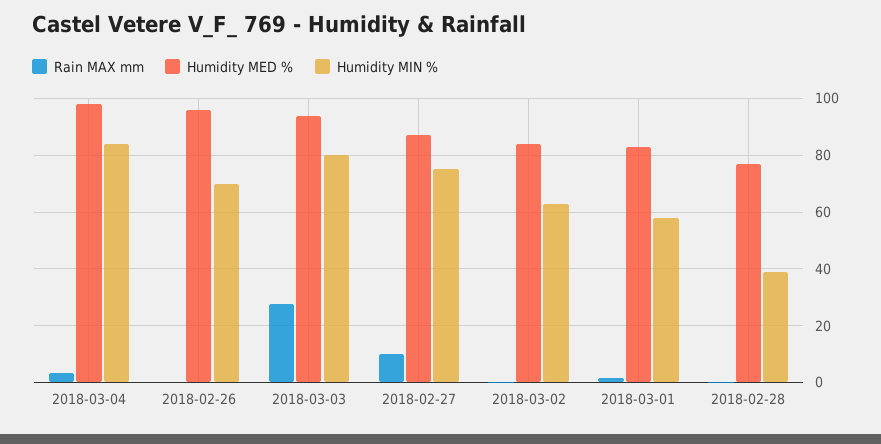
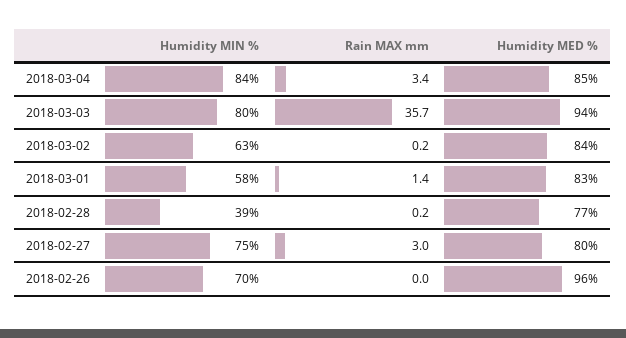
  {
    "Rain MAX mm": {
      "2018-03-04": 3.4,
      "2018-02-26": 0,
-     "2018-03-03": 27.5,
+     "2018-03-03": 35.7,
-     "2018-02-27": 10,
+     "2018-02-27": 3,
      "2018-03-02": 0.2,
      "2018-03-01": 1.4,
      "2018-02-28": 0.2
    },
    "Humidity MED %": {
-     "2018-03-04": 97.5,
+     "2018-03-04": 85,
      "2018-02-26": 96,
      "2018-03-03": 94,
-     "2018-02-27": 87.5,
+     "2018-02-27": 80,
      "2018-03-02": 84,
      "2018-03-01": 83,
      "2018-02-28": 77
    },
    "Humidity MIN %": {
      "2018-03-04": 84,
      "2018-02-26": 70,
      "2018-03-03": 80,
      "2018-02-27": 75,
      "2018-03-02": 63,
      "2018-03-01": 58,
      "2018-02-28": 39
    }
  }

